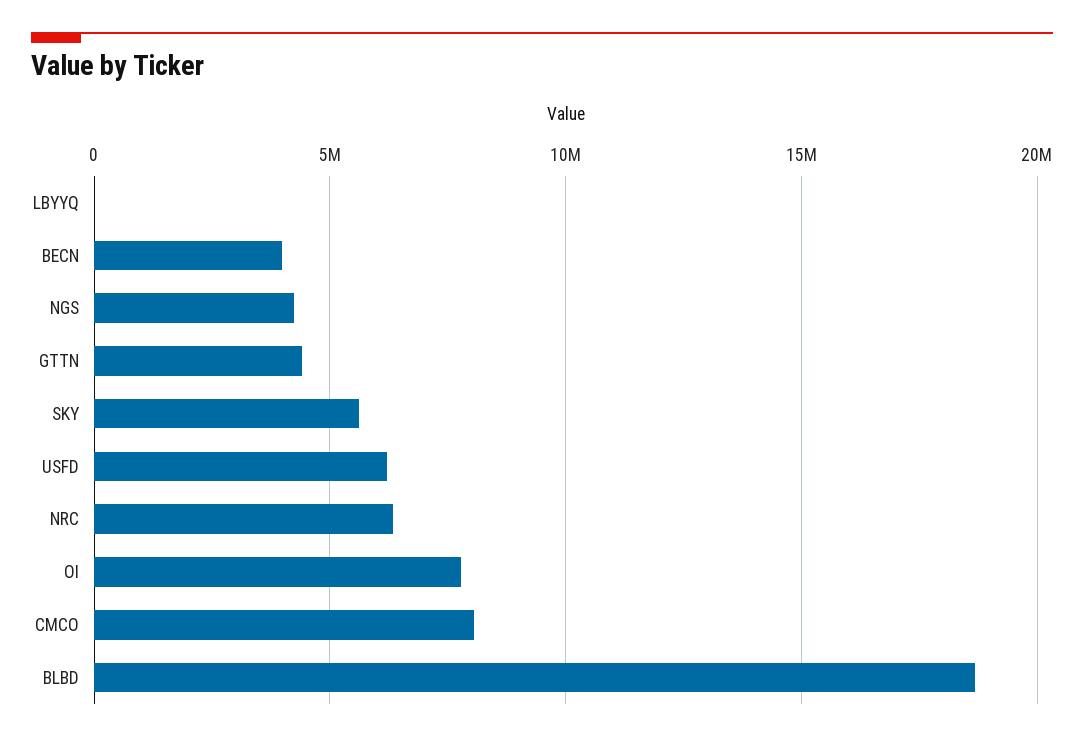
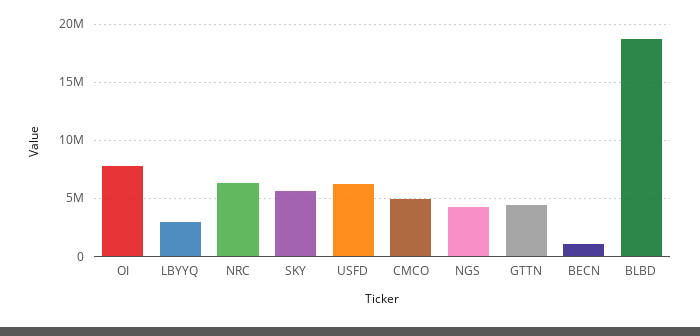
  {
-   "LBYYQ": 0,
+   "LBYYQ": 3000000,
-   "BECN": 4000000,
+   "BECN": 1000000,
    "NGS": 4000000,
    "GTTN": 4500000,
    "SKY": 5500000,
    "USFD": 6000000,
    "NRC": 6500000,
    "OI": 8000000,
-   "CMCO": 8000000,
+   "CMCO": 5000000,
    "BLBD": 18500000
  }

